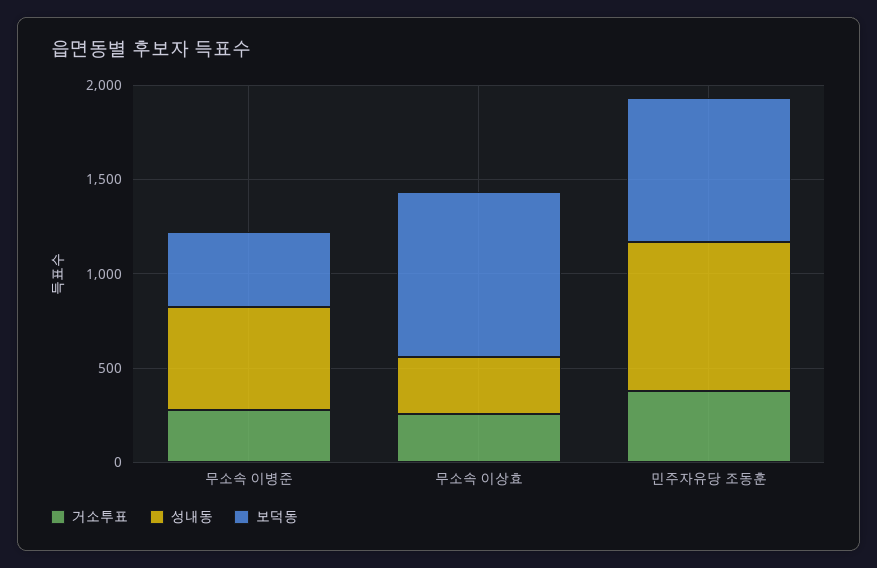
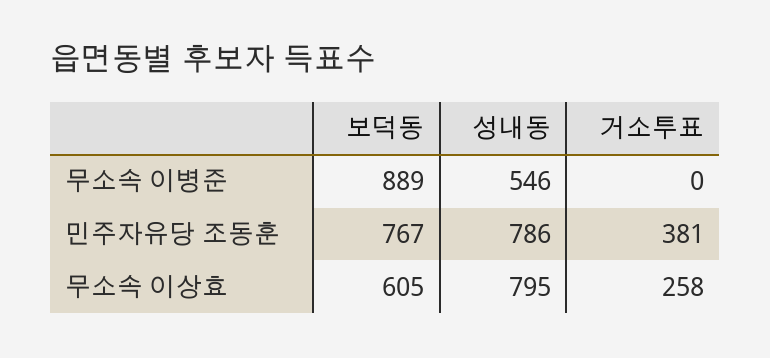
  {
    "거소투표": {
-     "무소속 이병준": 300,
+     "무소속 이병준": 0,
      "무소속 이상효": 258,
      "민주자유당 조동훈": 381
    },
    "성내동": {
      "무소속 이병준": 546,
-     "무소속 이상효": 300,
+     "무소속 이상효": 795,
      "민주자유당 조동훈": 786
    },
    "보덕동": {
-     "무소속 이병준": 400,
+     "무소속 이병준": 889,
-     "무소속 이상효": 900,
+     "무소속 이상효": 605,
      "민주자유당 조동훈": 767
    }
  }

